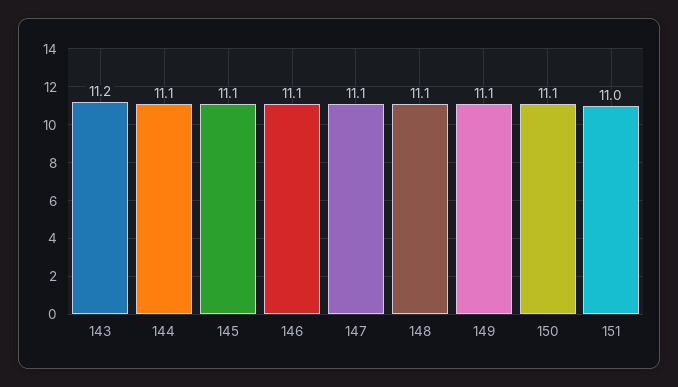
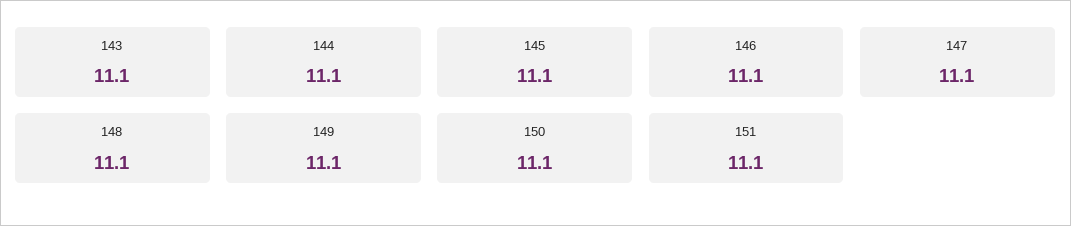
  {
-   "143": 11.2,
+   "143": 11.1,
    "144": 11.1,
    "145": 11.1,
    "146": 11.1,
    "147": 11.1,
    "148": 11.1,
    "149": 11.1,
    "150": 11.1,
-   "151": 11
+   "151": 11.1
  }

